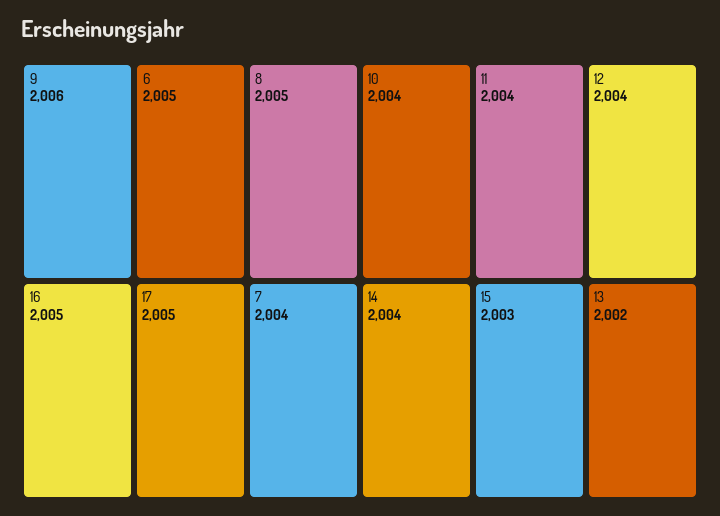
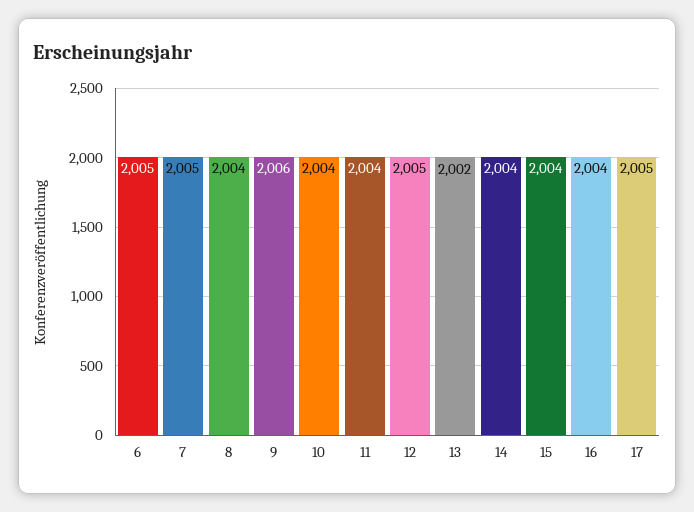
  {
    "9": 2006,
    "6": 2005,
-   "8": 2005,
+   "8": 2004,
-   "16": 2005,
+   "16": 2004,
    "17": 2005,
-   "7": 2004,
+   "7": 2005,
    "10": 2004,
    "11": 2004,
-   "12": 2004,
+   "12": 2005,
    "14": 2004,
-   "15": 2003,
+   "15": 2004,
    "13": 2002
  }

